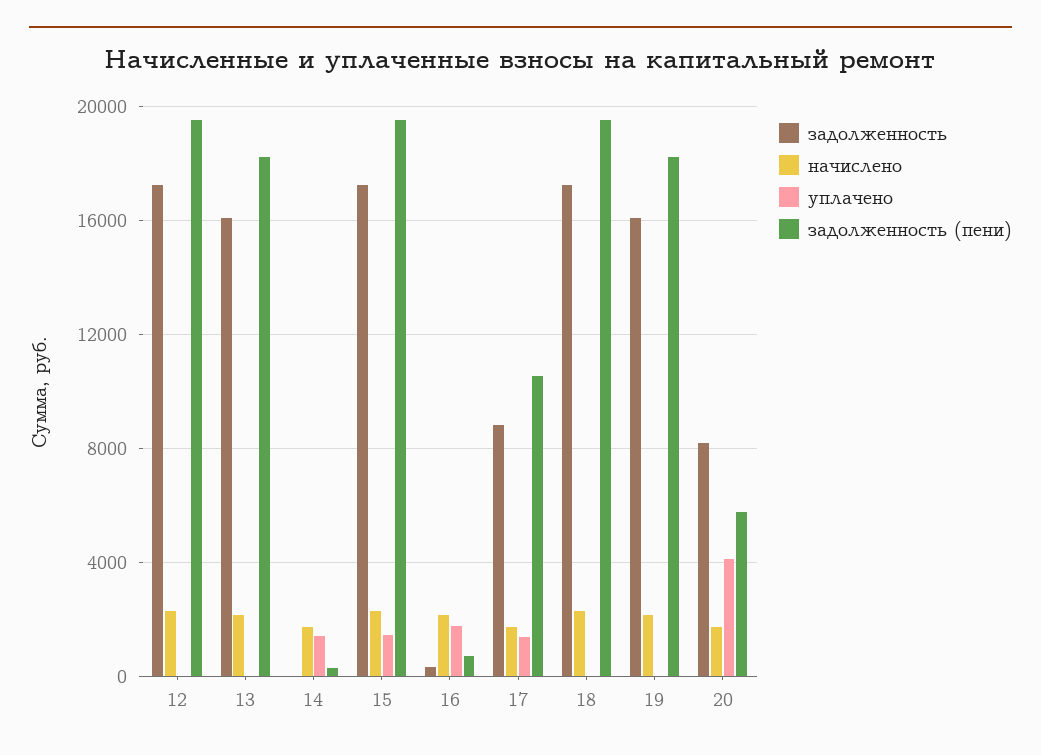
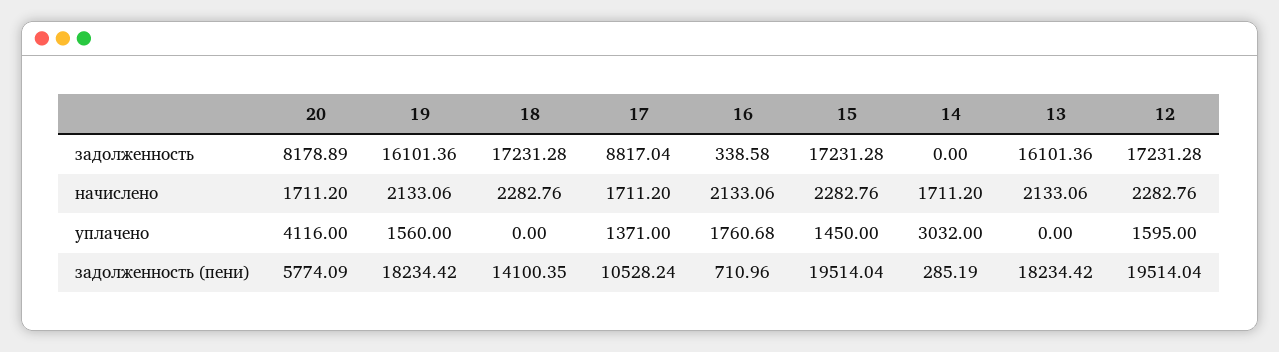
  {
    "задолженность": {
      "12": 17231.28,
      "13": 16101.36,
      "14": 0,
      "15": 17231.28,
      "16": 338.58,
      "17": 8817.04,
      "18": 17231.28,
      "19": 16101.36,
      "20": 8178.89
    },
    "начислено": {
      "12": 2282.76,
      "13": 2133.06,
      "14": 1711.2,
      "15": 2282.76,
      "16": 2133.06,
      "17": 1711.2,
      "18": 2282.76,
      "19": 2133.06,
      "20": 1711.2
    },
    "уплачено": {
-     "12": 0,
+     "12": 1595,
      "13": 0,
-     "14": 1500,
+     "14": 3032,
      "15": 1450,
      "16": 1760.68,
      "17": 1371,
      "18": 0,
-     "19": 0,
+     "19": 1560,
      "20": 4116
    },
    "задолженность (пени)": {
      "12": 19514.04,
      "13": 18234.42,
      "14": 285.19,
      "15": 19514.04,
      "16": 710.96,
      "17": 10528.24,
-     "18": 19500,
+     "18": 14100.35,
      "19": 18234.42,
      "20": 5774.09
    }
  }

